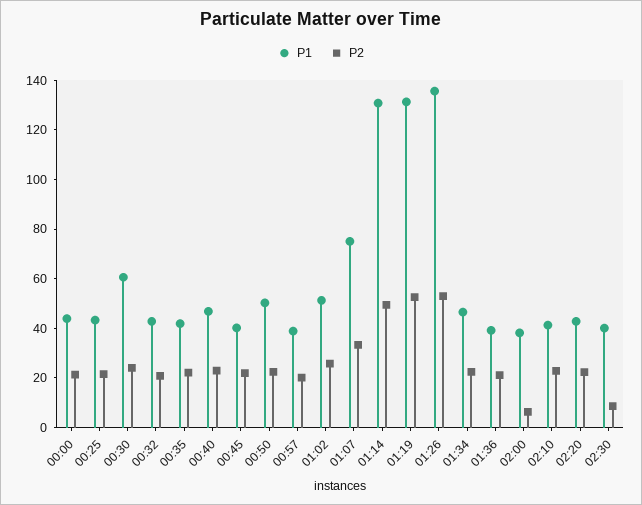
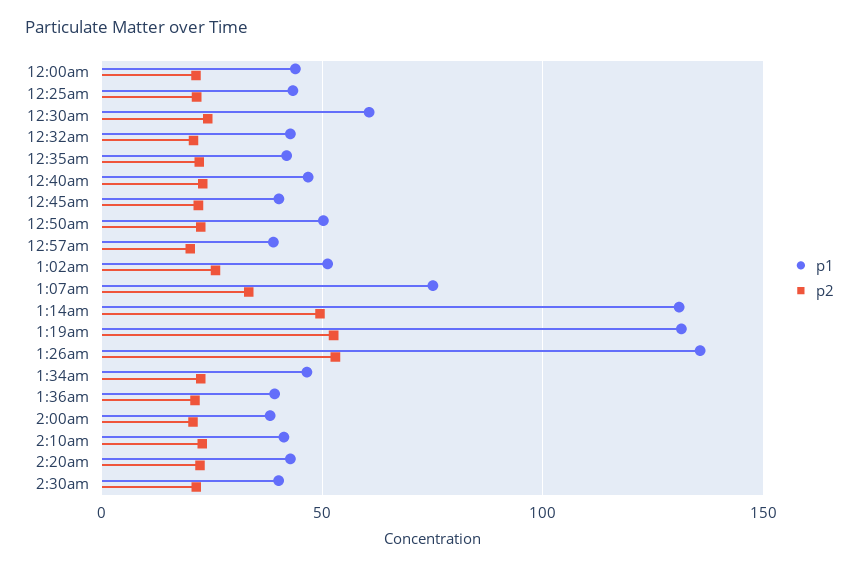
  {
    "P1": {
      "00:00": 45,
      "00:25": 45,
      "00:30": 60,
      "00:32": 45,
      "00:35": 40,
      "00:40": 45,
      "00:45": 40,
      "00:50": 50,
      "00:57": 40,
      "01:02": 50,
      "01:07": 75,
      "01:14": 130,
      "01:19": 130,
      "01:26": 135,
      "01:34": 45,
      "01:36": 40,
      "02:00": 40,
      "02:10": 40,
      "02:20": 45,
      "02:30": 40
    },
    "P2": {
      "00:00": 20,
      "00:25": 20,
      "00:30": 25,
      "00:32": 20,
      "00:35": 20,
      "00:40": 25,
      "00:45": 20,
      "00:50": 20,
      "00:57": 20,
      "01:02": 25,
      "01:07": 35,
      "01:14": 50,
      "01:19": 55,
      "01:26": 55,
      "01:34": 20,
      "01:36": 20,
-     "02:00": 5,
+     "02:00": 20,
      "02:10": 25,
      "02:20": 20,
-     "02:30": 10
+     "02:30": 20
    }
  }

